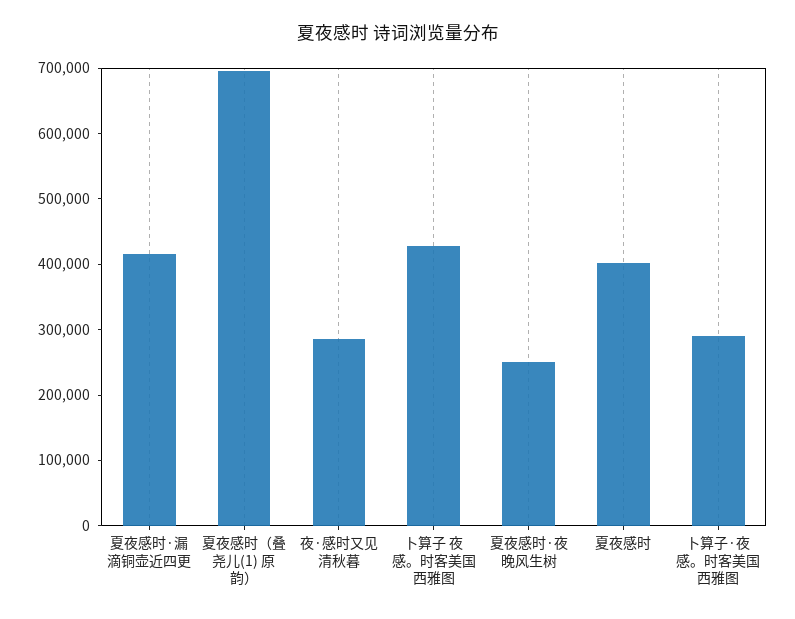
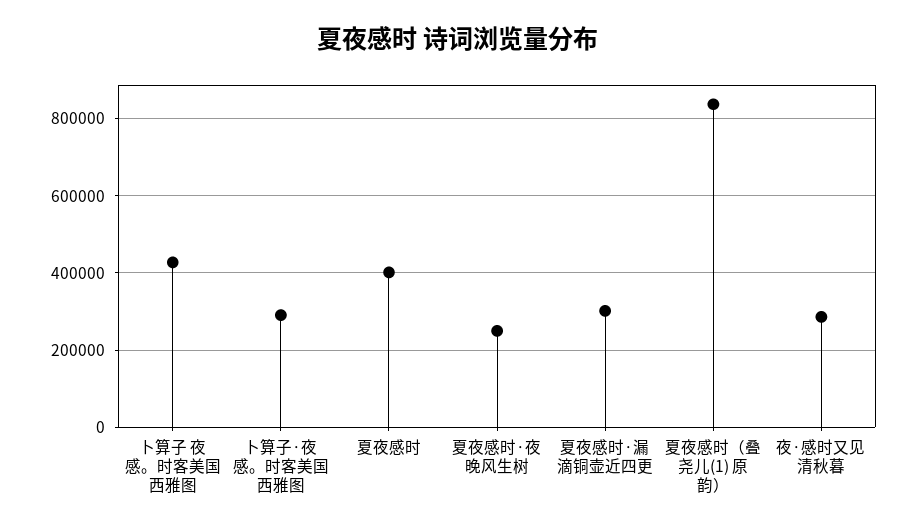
  {
-   "夏夜感时·漏滴铜壶近四更": 420000,
+   "夏夜感时·漏滴铜壶近四更": 300000,
-   "夏夜感时（叠尧儿(1) 原韵）": 700000,
+   "夏夜感时（叠尧儿(1) 原韵）": 840000,
    "夜·感时又见清秋暮": 280000,
    "卜算子 夜感。时客美国西雅图": 420000,
    "夏夜感时·夜晚风生树": 260000,
    "夏夜感时": 400000,
    "卜算子·夜感。时客美国西雅图": 300000
  }

